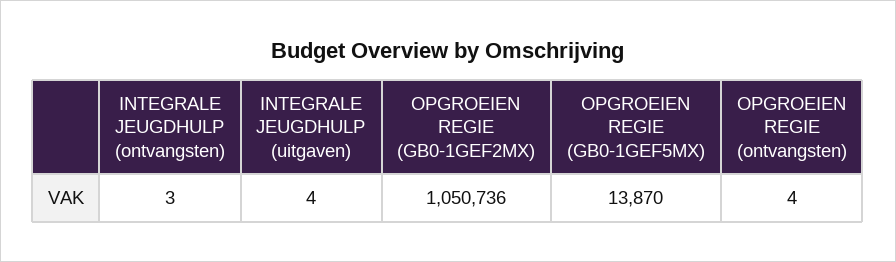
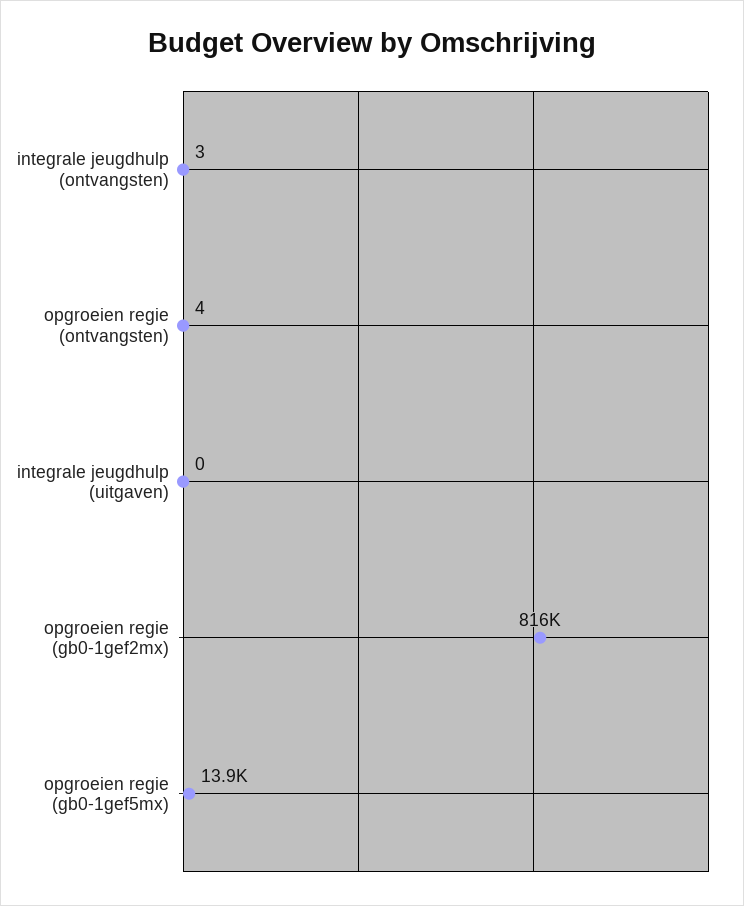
  {
    "INTEGRALE JEUGDHULP (ontvangsten)": 3,
-   "INTEGRALE JEUGDHULP (uitgaven)": 4,
+   "INTEGRALE JEUGDHULP (uitgaven)": 0,
-   "OPGROEIEN REGIE (GB0-1GEF2MX)": 1050736,
+   "OPGROEIEN REGIE (GB0-1GEF2MX)": 816000,
    "OPGROEIEN REGIE (GB0-1GEF5MX)": 13870,
    "OPGROEIEN REGIE (ontvangsten)": 4
  }

